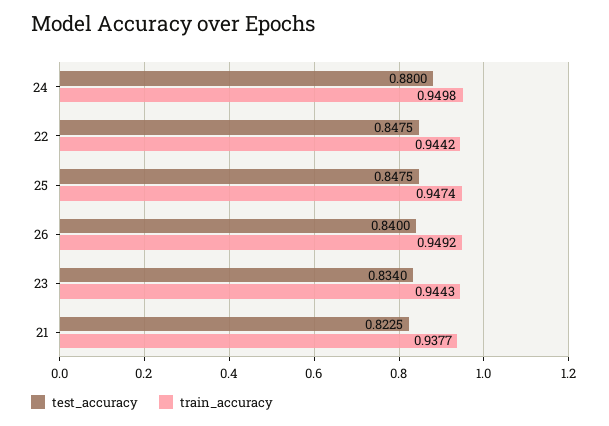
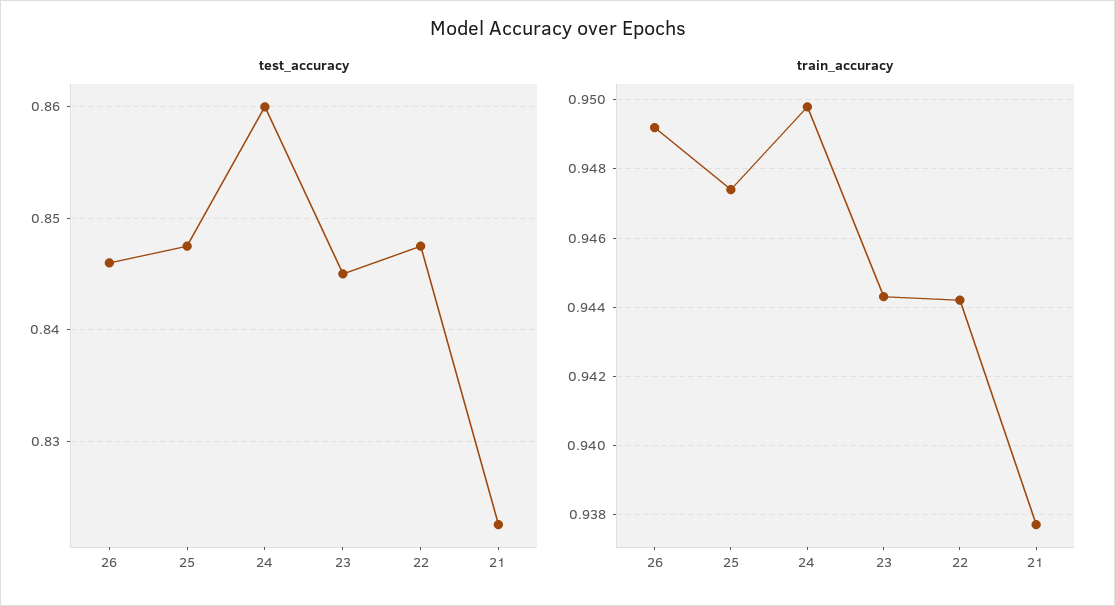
  {
    "test_accuracy": {
-     "24": 0.88,
+     "24": 0.86,
      "22": 0.8475,
      "25": 0.8475,
-     "26": 0.84,
+     "26": 0.846,
-     "23": 0.834,
+     "23": 0.845,
      "21": 0.8225
    },
    "train_accuracy": {
      "24": 0.9498,
      "22": 0.9442,
      "25": 0.9474,
      "26": 0.9492,
      "23": 0.9443,
      "21": 0.9377
    }
  }

